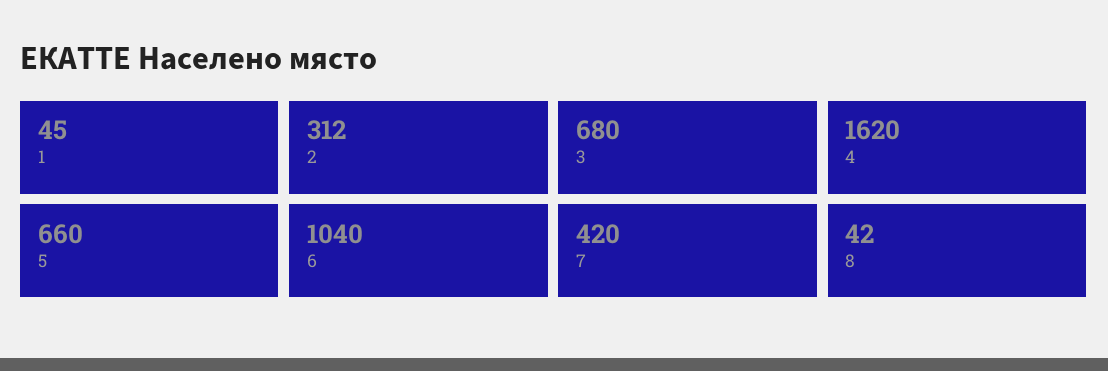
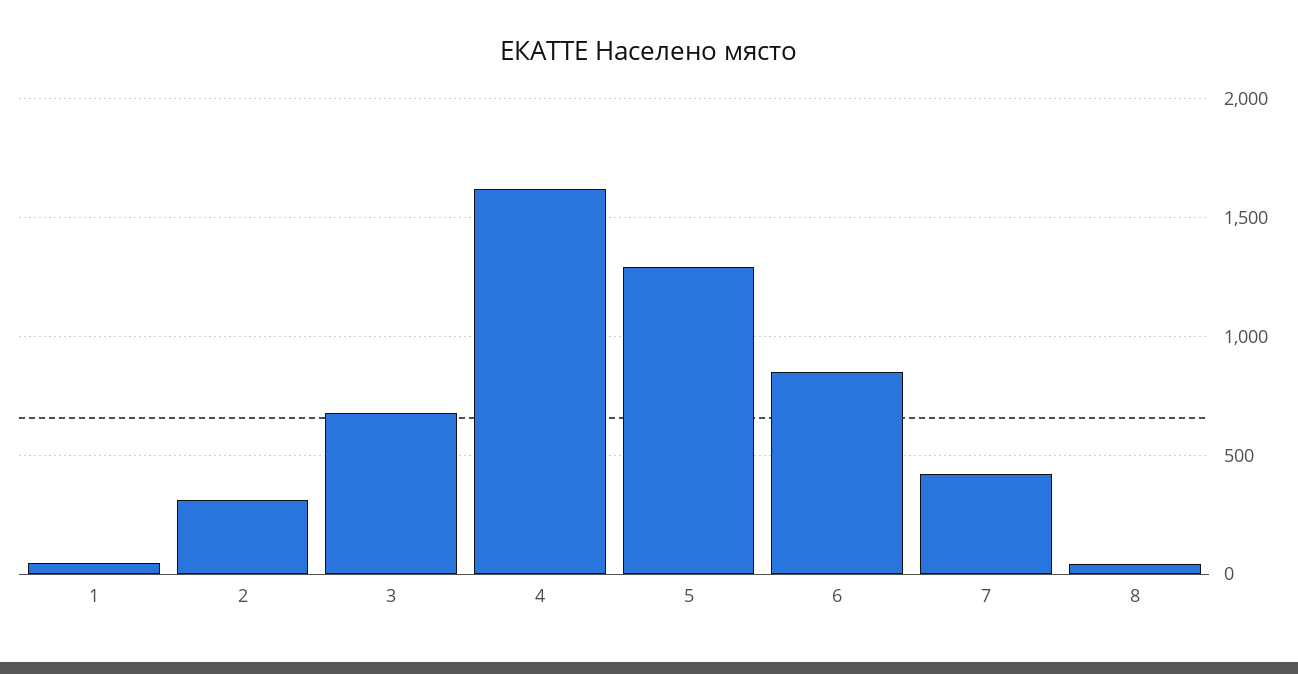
  {
    "1": 45,
    "2": 312,
    "3": 680,
    "4": 1620,
-   "5": 660,
+   "5": 1300,
-   "6": 1040,
+   "6": 850,
    "7": 420,
    "8": 42
  }

